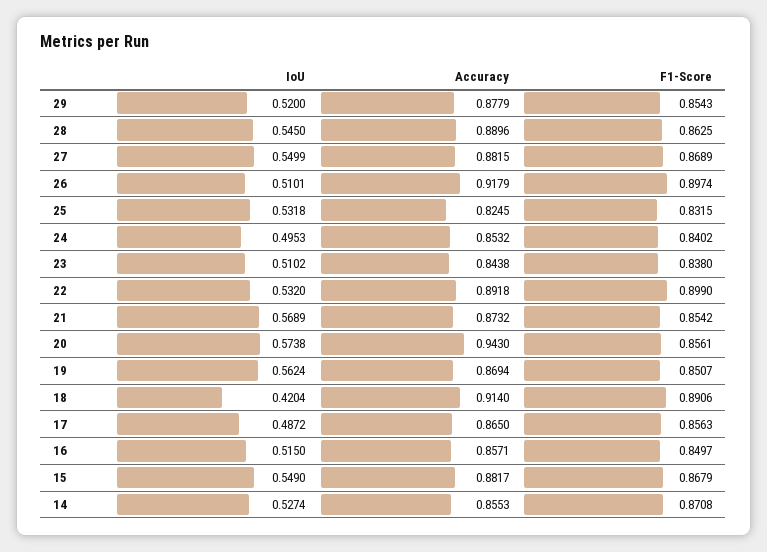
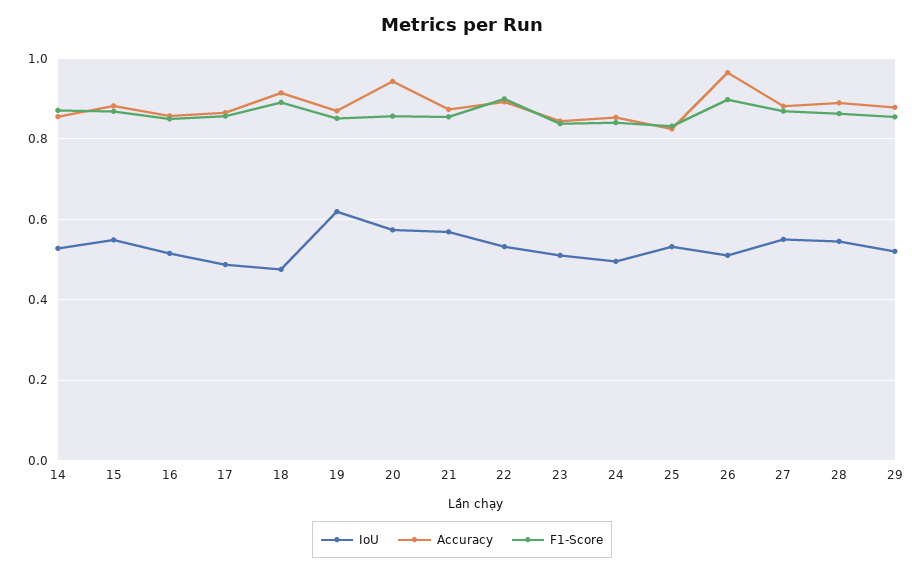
  {
    "IoU": {
      "29": 0.52,
      "28": 0.545,
      "27": 0.5499,
      "26": 0.5101,
      "25": 0.5318,
      "24": 0.4953,
      "23": 0.5102,
      "22": 0.532,
      "21": 0.5689,
      "20": 0.5738,
-     "19": 0.5624,
+     "19": 0.62,
-     "18": 0.4204,
+     "18": 0.48,
      "17": 0.4872,
      "16": 0.515,
      "15": 0.549,
      "14": 0.5274
    },
    "Accuracy": {
      "29": 0.8779,
      "28": 0.8896,
      "27": 0.8815,
-     "26": 0.9179,
+     "26": 0.96,
      "25": 0.8245,
      "24": 0.8532,
      "23": 0.8438,
      "22": 0.8918,
      "21": 0.8732,
      "20": 0.943,
      "19": 0.8694,
      "18": 0.914,
      "17": 0.865,
      "16": 0.8571,
      "15": 0.8817,
      "14": 0.8553
    },
    "F1-Score": {
      "29": 0.8543,
      "28": 0.8625,
      "27": 0.8689,
      "26": 0.8974,
      "25": 0.8315,
      "24": 0.8402,
      "23": 0.838,
      "22": 0.899,
      "21": 0.8542,
      "20": 0.8561,
      "19": 0.8507,
      "18": 0.8906,
      "17": 0.8563,
      "16": 0.8497,
      "15": 0.8679,
      "14": 0.8708
    }
  }

